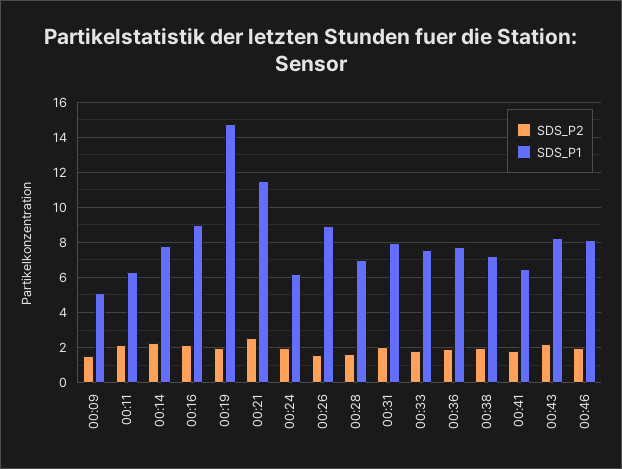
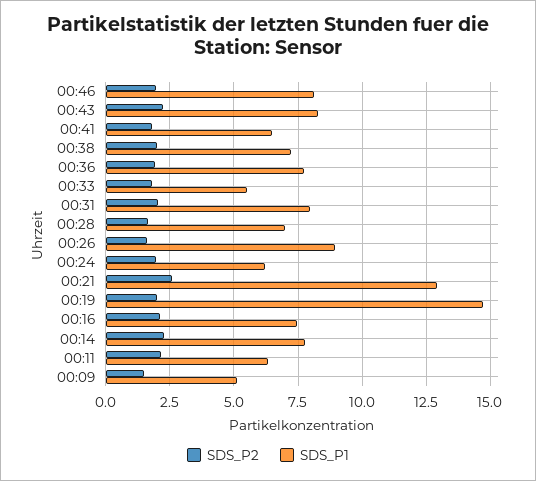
  {
    "SDS_P2": {
      "00:09": 1.5,
      "00:11": 2.25,
      "00:14": 2.25,
      "00:16": 2.25,
      "00:19": 2,
      "00:21": 2.5,
      "00:24": 2,
      "00:26": 1.5,
      "00:28": 1.75,
      "00:31": 2,
      "00:33": 1.75,
      "00:36": 2,
      "00:38": 2,
      "00:41": 1.75,
      "00:43": 2.25,
      "00:46": 2
    },
    "SDS_P1": {
      "00:09": 5.25,
      "00:11": 6.25,
      "00:14": 7.75,
-     "00:16": 9,
+     "00:16": 7.5,
      "00:19": 14.75,
-     "00:21": 11.5,
+     "00:21": 13,
      "00:24": 6.25,
      "00:26": 9,
      "00:28": 7,
      "00:31": 8,
-     "00:33": 7.5,
+     "00:33": 5.5,
      "00:36": 7.75,
      "00:38": 7.25,
      "00:41": 6.5,
      "00:43": 8.25,
      "00:46": 8.25
    }
  }

